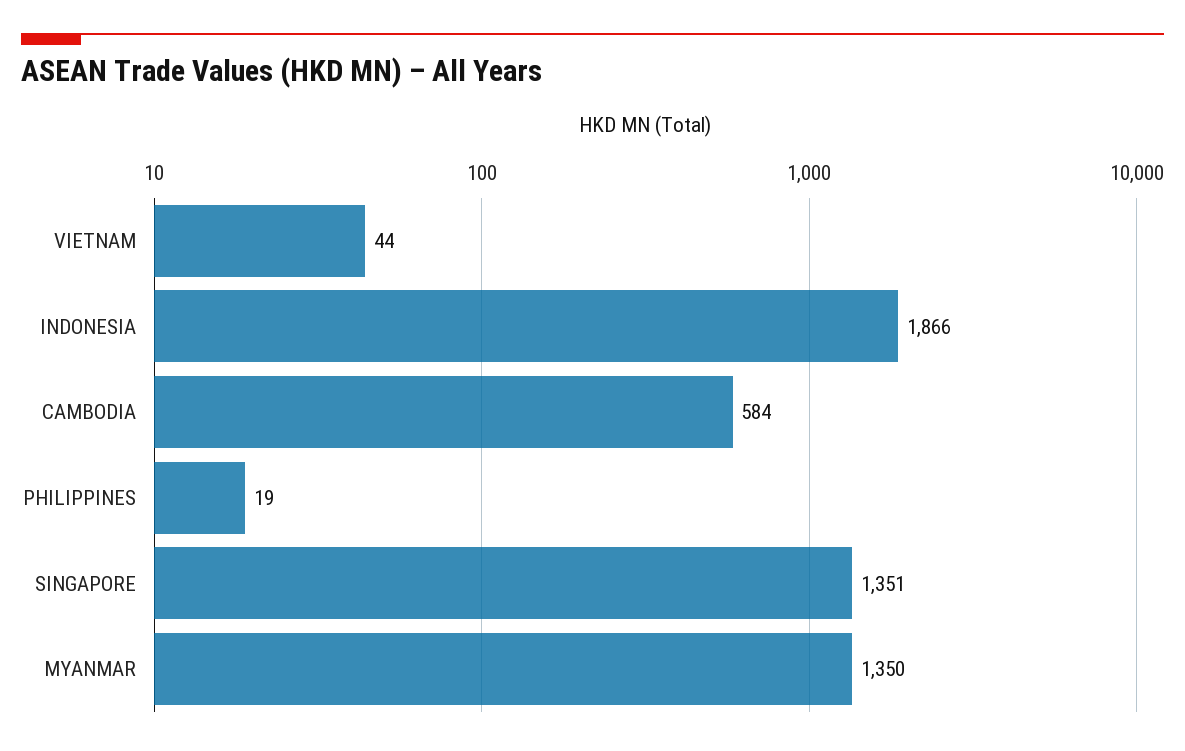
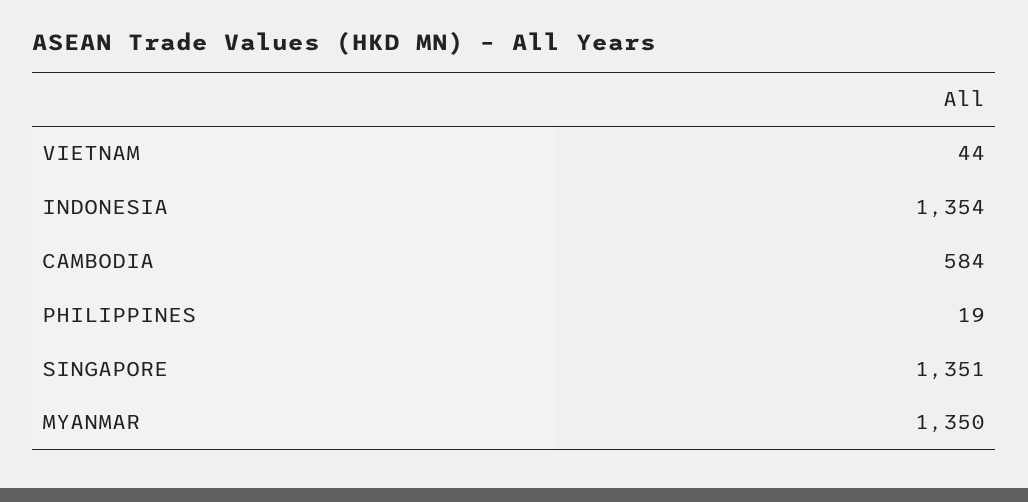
  {
    "VIETNAM": 44,
-   "INDONESIA": 1866,
+   "INDONESIA": 1354,
    "CAMBODIA": 584,
    "PHILIPPINES": 19,
    "SINGAPORE": 1351,
    "MYANMAR": 1350
  }

